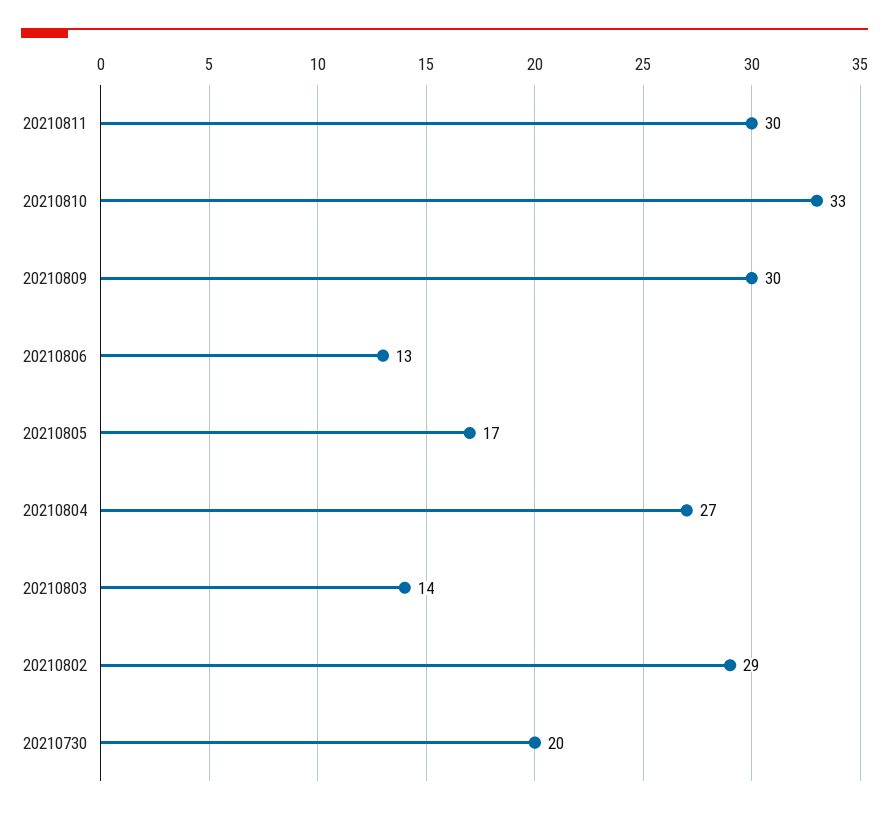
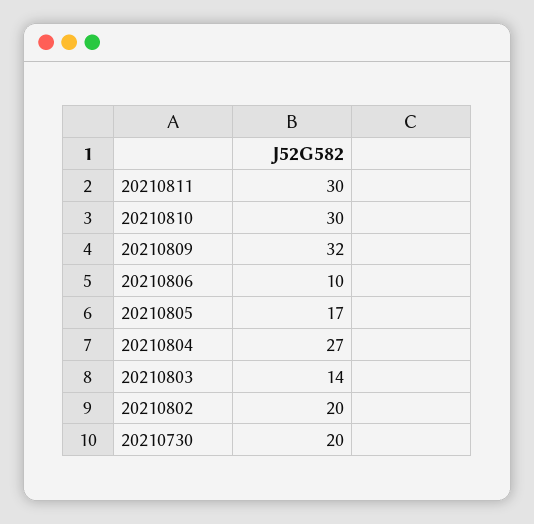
  {
    "20210811": 30,
-   "20210810": 33,
+   "20210810": 30,
-   "20210809": 30,
+   "20210809": 32,
-   "20210806": 13,
+   "20210806": 10,
    "20210805": 17,
    "20210804": 27,
    "20210803": 14,
-   "20210802": 29,
+   "20210802": 20,
    "20210730": 20
  }

